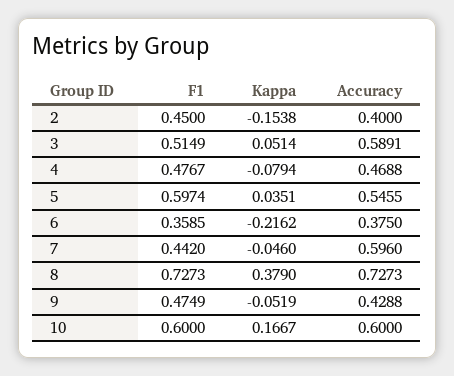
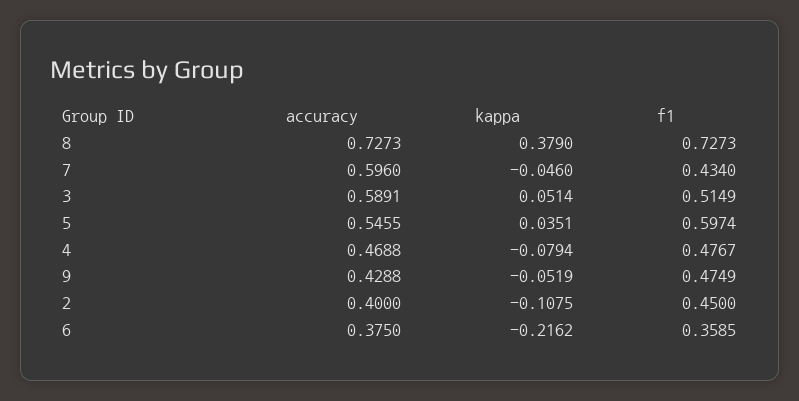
  {
    "F1": {
      "2": 0.45,
      "3": 0.5149,
      "4": 0.4767,
      "5": 0.5974,
      "6": 0.3585,
-     "7": 0.442,
+     "7": 0.434,
      "8": 0.7273,
-     "9": 0.4749,
+     "9": 0.4749
-     "10": 0.6
    },
    "Kappa": {
-     "2": -0.1538,
+     "2": -0.1075,
      "3": 0.0514,
      "4": -0.0794,
      "5": 0.0351,
      "6": -0.2162,
      "7": -0.046,
      "8": 0.379,
-     "9": -0.0519,
+     "9": -0.0519
-     "10": 0.1667
    },
    "Accuracy": {
      "2": 0.4,
      "3": 0.5891,
      "4": 0.4688,
      "5": 0.5455,
      "6": 0.375,
      "7": 0.596,
      "8": 0.7273,
-     "9": 0.4288,
+     "9": 0.4288
-     "10": 0.6
    }
  }

